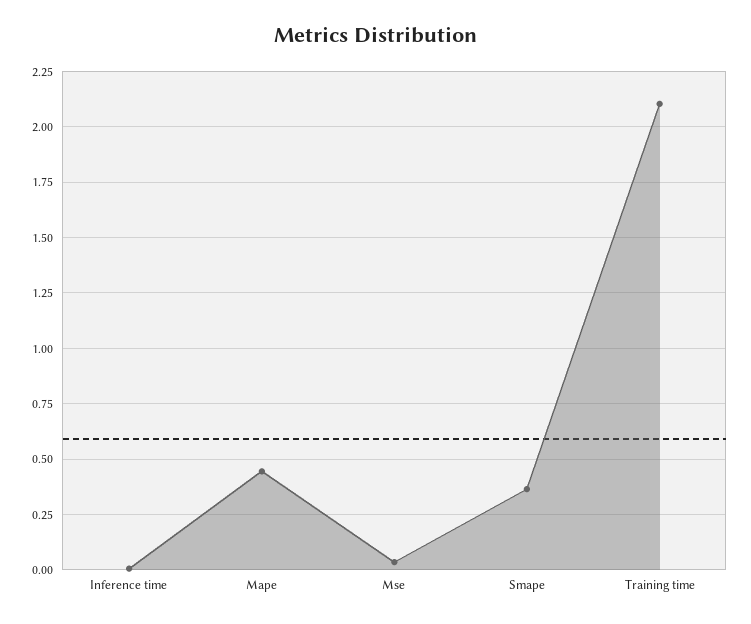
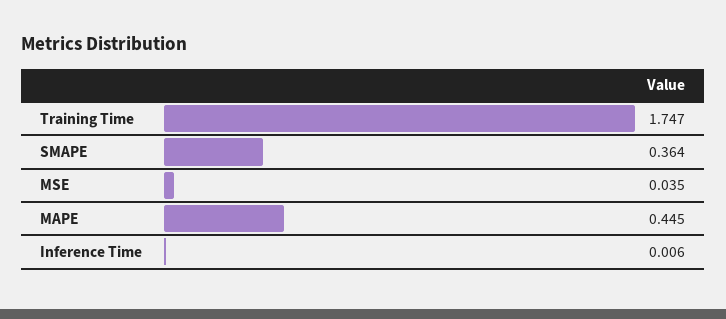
  {
    "Inference time": 0.006,
    "Mape": 0.445,
    "Mse": 0.035,
    "Smape": 0.364,
-   "Training time": 2.1
+   "Training time": 1.747
  }

